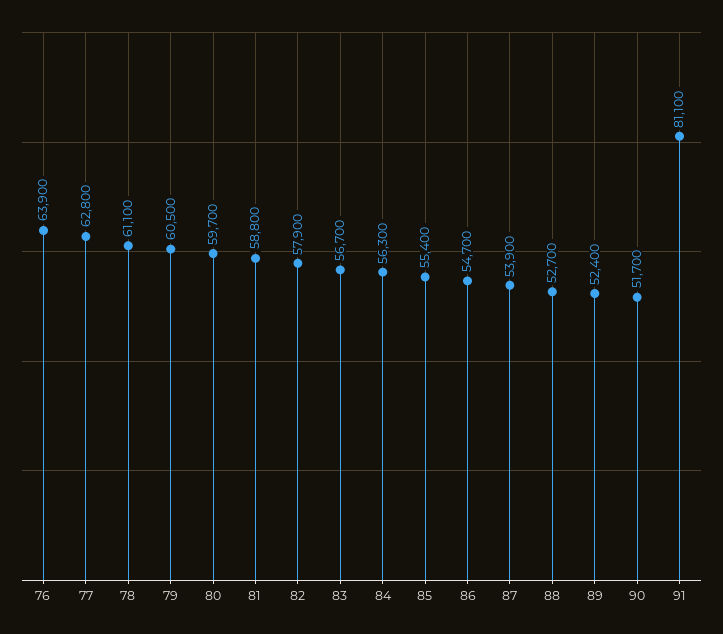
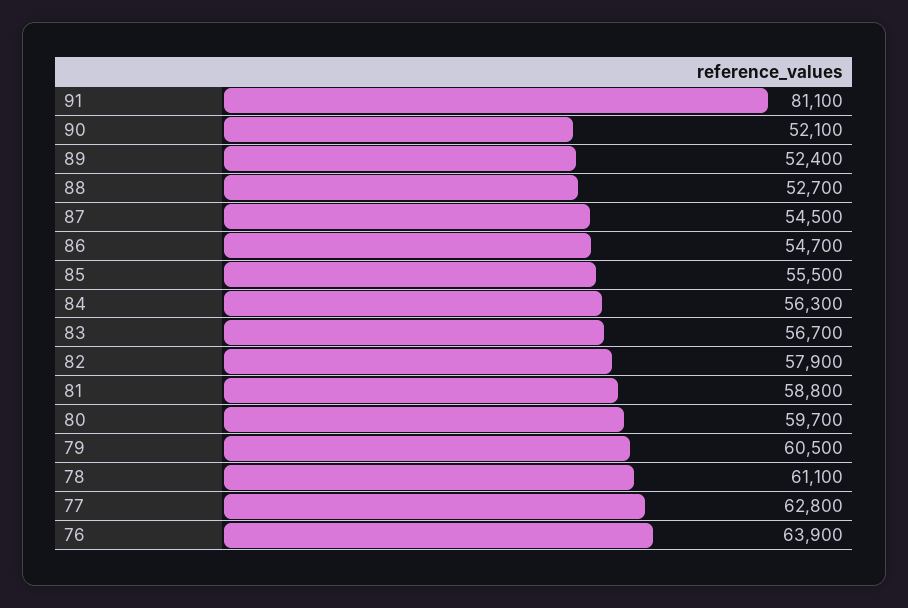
  {
    "76": 63900,
    "77": 62800,
    "78": 61100,
    "79": 60500,
    "80": 59700,
    "81": 58800,
    "82": 57900,
    "83": 56700,
    "84": 56300,
-   "85": 55400,
+   "85": 55500,
    "86": 54700,
-   "87": 53900,
+   "87": 54500,
    "88": 52700,
    "89": 52400,
-   "90": 51700,
+   "90": 52100,
    "91": 81100
  }

